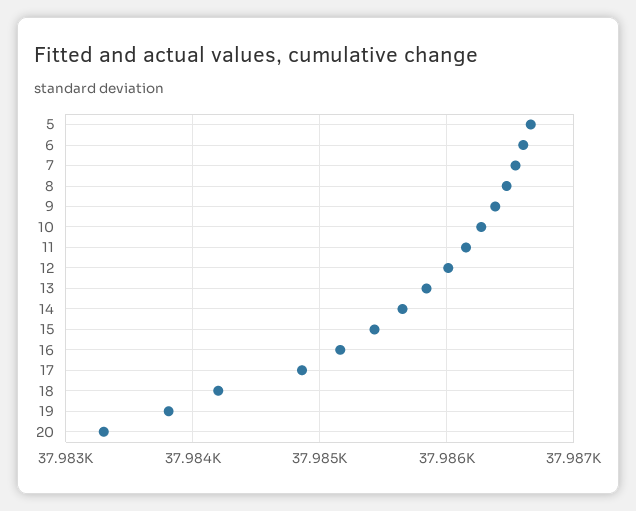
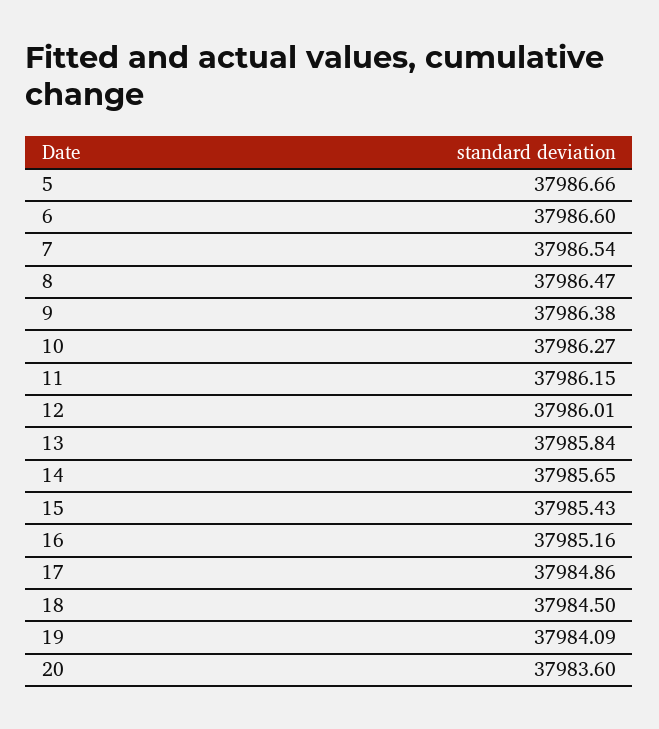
  {
    "5": 37986.66,
    "6": 37986.6,
    "7": 37986.54,
    "8": 37986.47,
    "9": 37986.38,
    "10": 37986.27,
    "11": 37986.15,
    "12": 37986.01,
    "13": 37985.84,
    "14": 37985.65,
    "15": 37985.43,
    "16": 37985.16,
    "17": 37984.86,
-   "18": 37984.2,
+   "18": 37984.5,
-   "19": 37983.8,
+   "19": 37984.09,
-   "20": 37983.3
+   "20": 37983.6
  }

